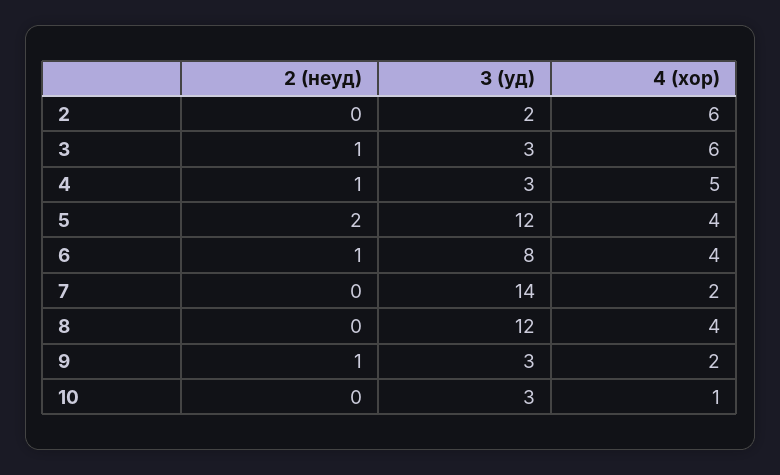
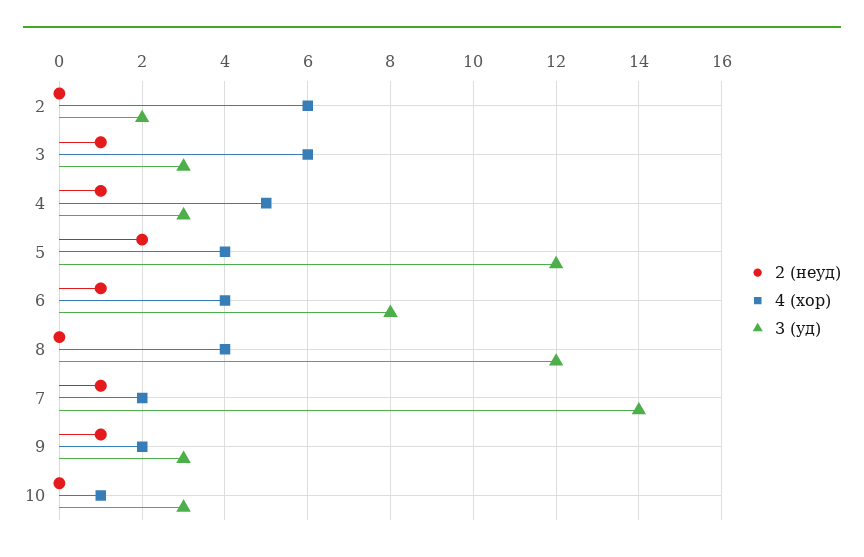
  {
    "2 (неуд)": {
      "2": 0,
      "3": 1,
      "4": 1,
      "5": 2,
      "6": 1,
-     "7": 0,
+     "7": 1,
      "8": 0,
      "9": 1,
      "10": 0
    },
    "3 (уд)": {
      "2": 2,
      "3": 3,
      "4": 3,
      "5": 12,
      "6": 8,
      "7": 14,
      "8": 12,
      "9": 3,
      "10": 3
    },
    "4 (хор)": {
      "2": 6,
      "3": 6,
      "4": 5,
      "5": 4,
      "6": 4,
      "7": 2,
      "8": 4,
      "9": 2,
      "10": 1
    }
  }

